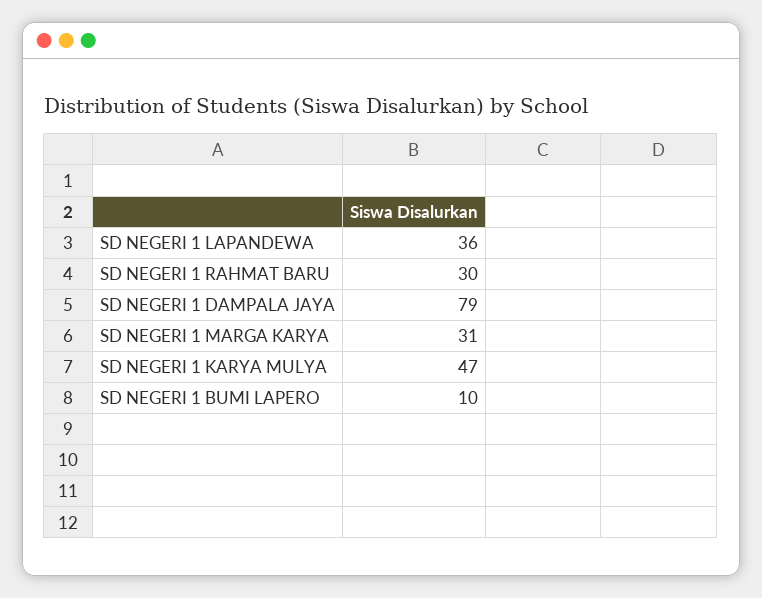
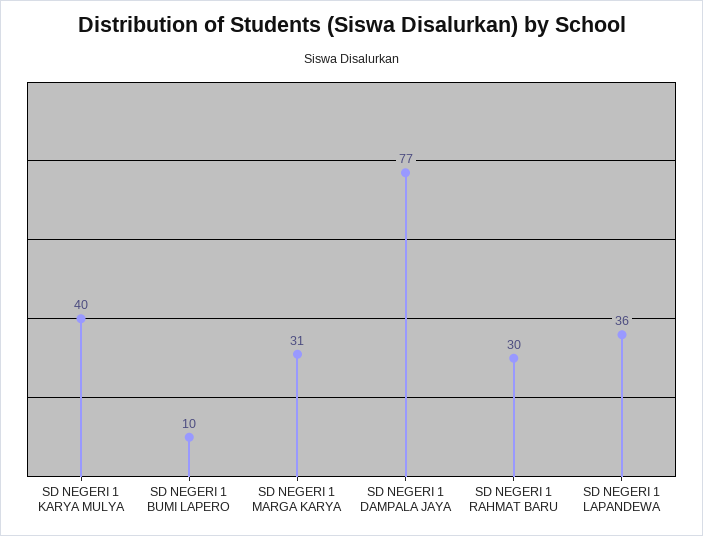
  {
    "SD NEGERI 1 LAPANDEWA": 36,
    "SD NEGERI 1 RAHMAT BARU": 30,
-   "SD NEGERI 1 DAMPALA JAYA": 79,
+   "SD NEGERI 1 DAMPALA JAYA": 77,
    "SD NEGERI 1 MARGA KARYA": 31,
-   "SD NEGERI 1 KARYA MULYA": 47,
+   "SD NEGERI 1 KARYA MULYA": 40,
    "SD NEGERI 1 BUMI LAPERO": 10
  }

